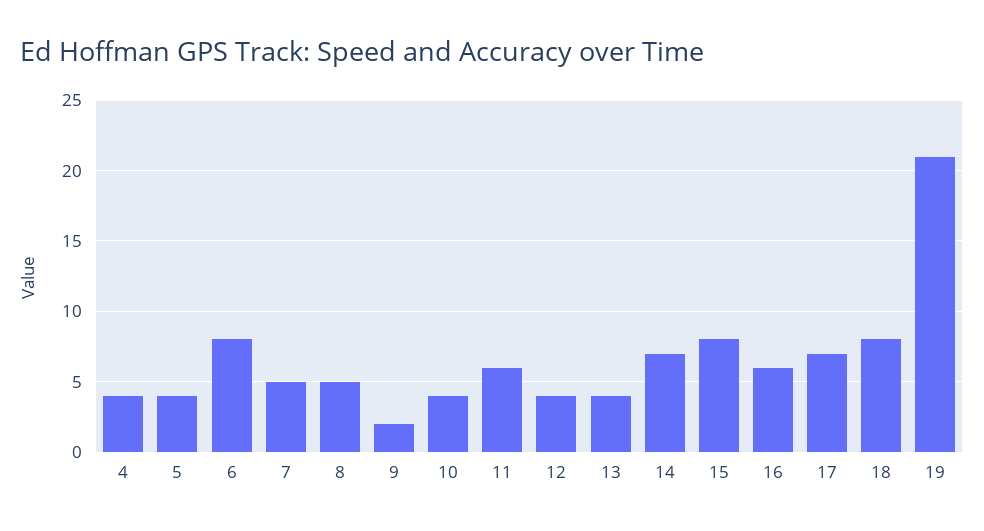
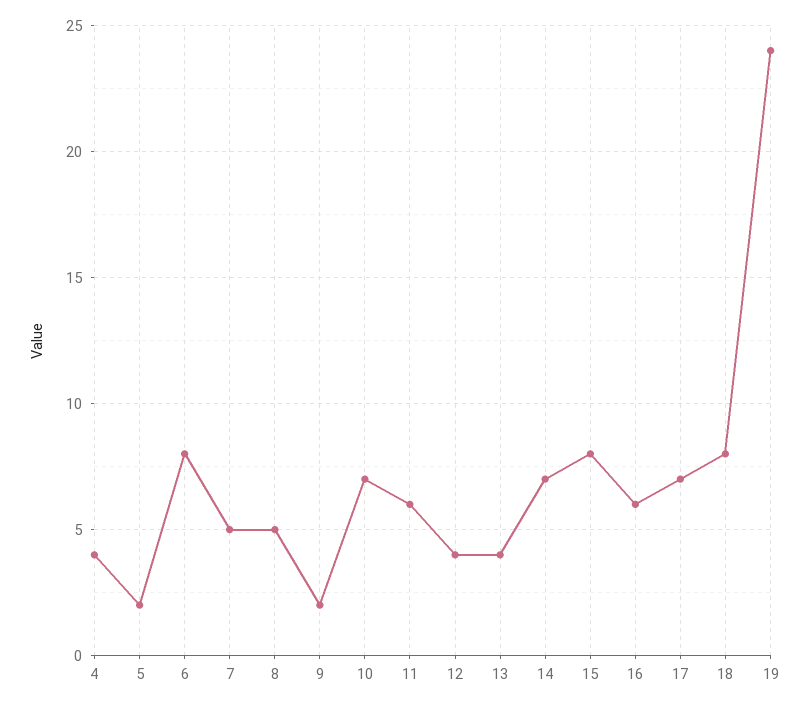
  {
    "4": 4,
-   "5": 4,
+   "5": 2,
    "6": 8,
    "7": 5,
    "8": 5,
    "9": 2,
-   "10": 4,
+   "10": 7,
    "11": 6,
    "12": 4,
    "13": 4,
    "14": 7,
    "15": 8,
    "16": 6,
    "17": 7,
    "18": 8,
-   "19": 21
+   "19": 24
  }

